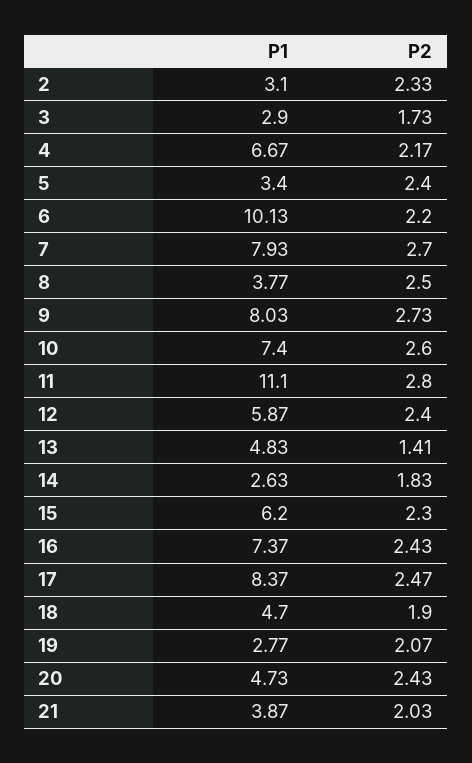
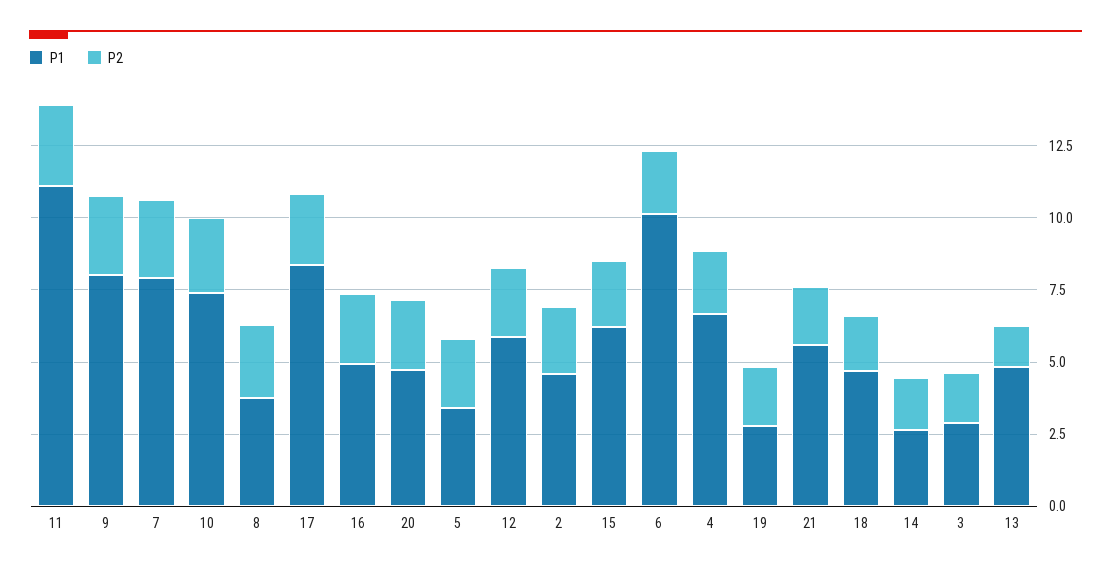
  {
    "P1": {
-     "2": 3.1,
+     "2": 4.5,
      "3": 2.9,
      "4": 6.67,
      "5": 3.4,
      "6": 10.13,
      "7": 7.93,
      "8": 3.77,
      "9": 8.03,
      "10": 7.4,
      "11": 11.1,
      "12": 5.87,
      "13": 4.83,
      "14": 2.63,
      "15": 6.2,
-     "16": 7.37,
+     "16": 5,
      "17": 8.37,
      "18": 4.7,
      "19": 2.77,
      "20": 4.73,
-     "21": 3.87
+     "21": 5.5
    },
    "P2": {
      "2": 2.33,
      "3": 1.73,
      "4": 2.17,
      "5": 2.4,
      "6": 2.2,
      "7": 2.7,
      "8": 2.5,
      "9": 2.73,
      "10": 2.6,
      "11": 2.8,
      "12": 2.4,
      "13": 1.41,
      "14": 1.83,
      "15": 2.3,
      "16": 2.43,
      "17": 2.47,
      "18": 1.9,
      "19": 2.07,
      "20": 2.43,
      "21": 2.03
    }
  }

